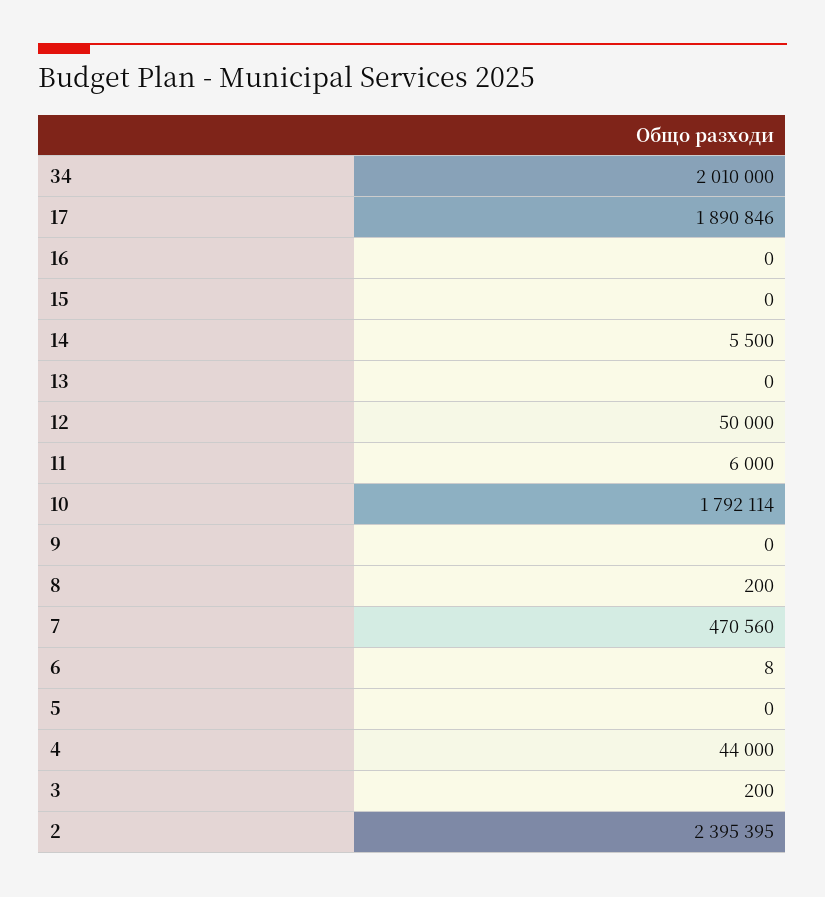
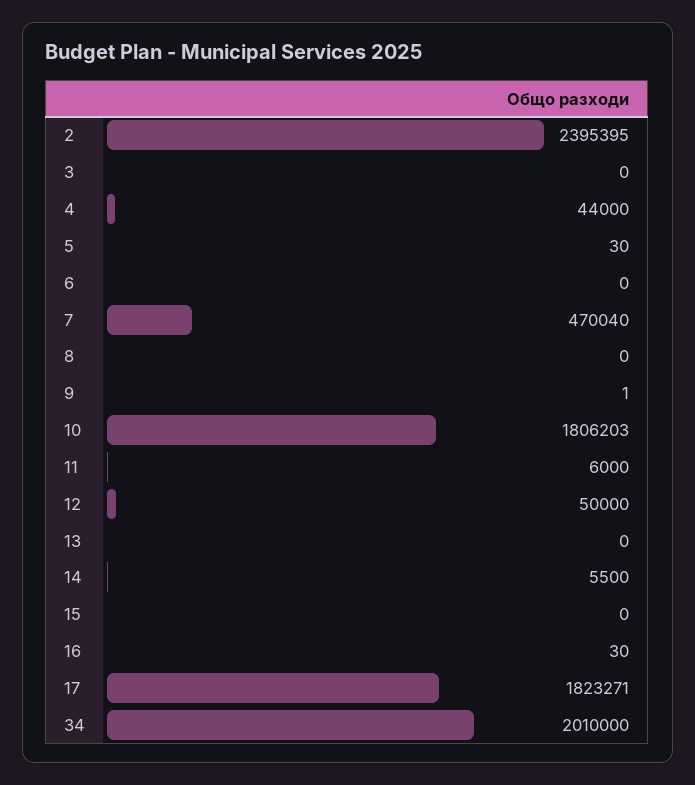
  {
    "34": 2010000,
-   "17": 1890846,
+   "17": 1823271,
-   "16": 0,
+   "16": 30,
    "15": 0,
    "14": 5500,
    "13": 0,
    "12": 50000,
    "11": 6000,
-   "10": 1792114,
+   "10": 1806203,
-   "9": 0,
+   "9": 1,
-   "8": 200,
+   "8": 0,
-   "7": 470560,
+   "7": 470040,
-   "6": 8,
+   "6": 0,
-   "5": 0,
+   "5": 30,
    "4": 44000,
-   "3": 200,
+   "3": 0,
    "2": 2395395
  }

